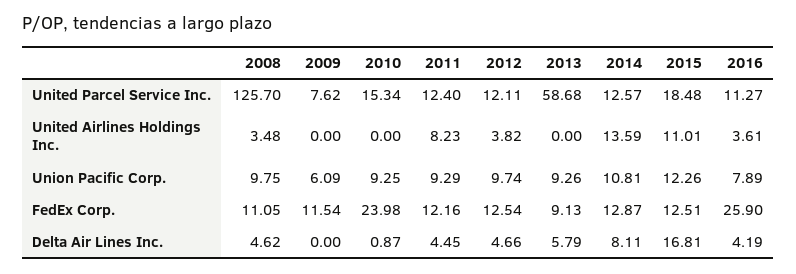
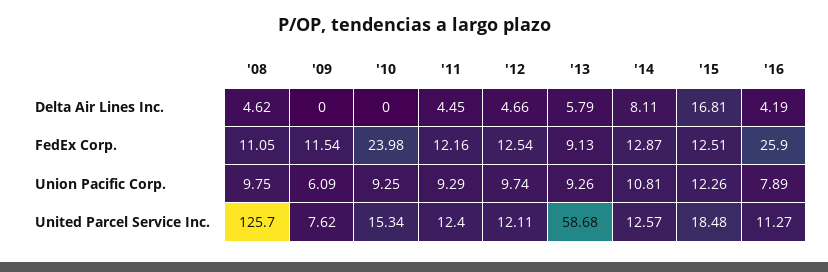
  {
    "2008": {
      "United Parcel Service Inc.": 125.7,
-     "United Airlines Holdings Inc.": 3.48,
      "Union Pacific Corp.": 9.75,
      "FedEx Corp.": 11.05,
      "Delta Air Lines Inc.": 4.62
    },
    "2009": {
      "United Parcel Service Inc.": 7.62,
-     "United Airlines Holdings Inc.": 0,
      "Union Pacific Corp.": 6.09,
      "FedEx Corp.": 11.54,
      "Delta Air Lines Inc.": 0
    },
    "2010": {
      "United Parcel Service Inc.": 15.34,
-     "United Airlines Holdings Inc.": 0,
      "Union Pacific Corp.": 9.25,
      "FedEx Corp.": 23.98,
-     "Delta Air Lines Inc.": 0.87
+     "Delta Air Lines Inc.": 0
    },
    "2011": {
      "United Parcel Service Inc.": 12.4,
-     "United Airlines Holdings Inc.": 8.23,
      "Union Pacific Corp.": 9.29,
      "FedEx Corp.": 12.16,
      "Delta Air Lines Inc.": 4.45
    },
    "2012": {
      "United Parcel Service Inc.": 12.11,
-     "United Airlines Holdings Inc.": 3.82,
      "Union Pacific Corp.": 9.74,
      "FedEx Corp.": 12.54,
      "Delta Air Lines Inc.": 4.66
    },
    "2013": {
      "United Parcel Service Inc.": 58.68,
-     "United Airlines Holdings Inc.": 0,
      "Union Pacific Corp.": 9.26,
      "FedEx Corp.": 9.13,
      "Delta Air Lines Inc.": 5.79
    },
    "2014": {
      "United Parcel Service Inc.": 12.57,
-     "United Airlines Holdings Inc.": 13.59,
      "Union Pacific Corp.": 10.81,
      "FedEx Corp.": 12.87,
      "Delta Air Lines Inc.": 8.11
    },
    "2015": {
      "United Parcel Service Inc.": 18.48,
-     "United Airlines Holdings Inc.": 11.01,
      "Union Pacific Corp.": 12.26,
      "FedEx Corp.": 12.51,
      "Delta Air Lines Inc.": 16.81
    },
    "2016": {
      "United Parcel Service Inc.": 11.27,
-     "United Airlines Holdings Inc.": 3.61,
      "Union Pacific Corp.": 7.89,
      "FedEx Corp.": 25.9,
      "Delta Air Lines Inc.": 4.19
    }
  }

